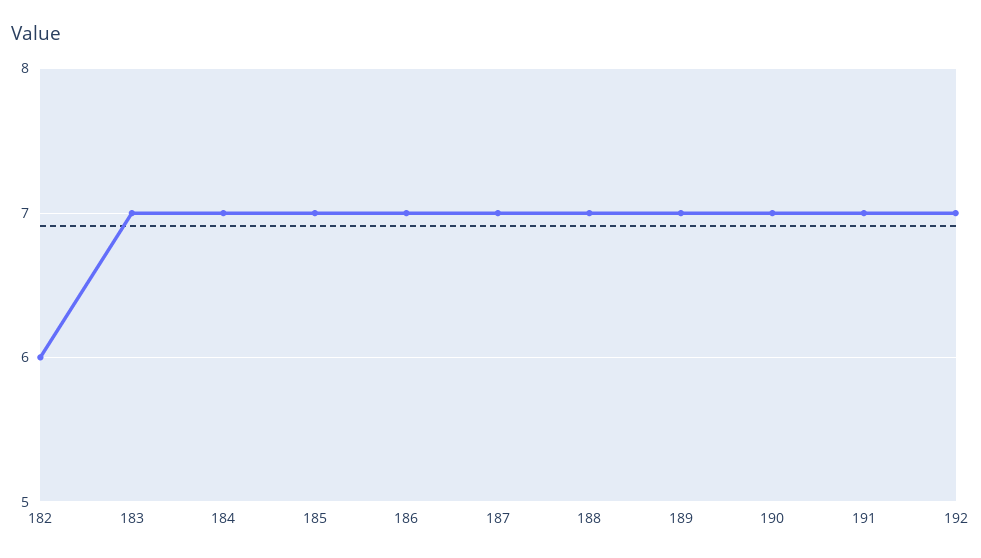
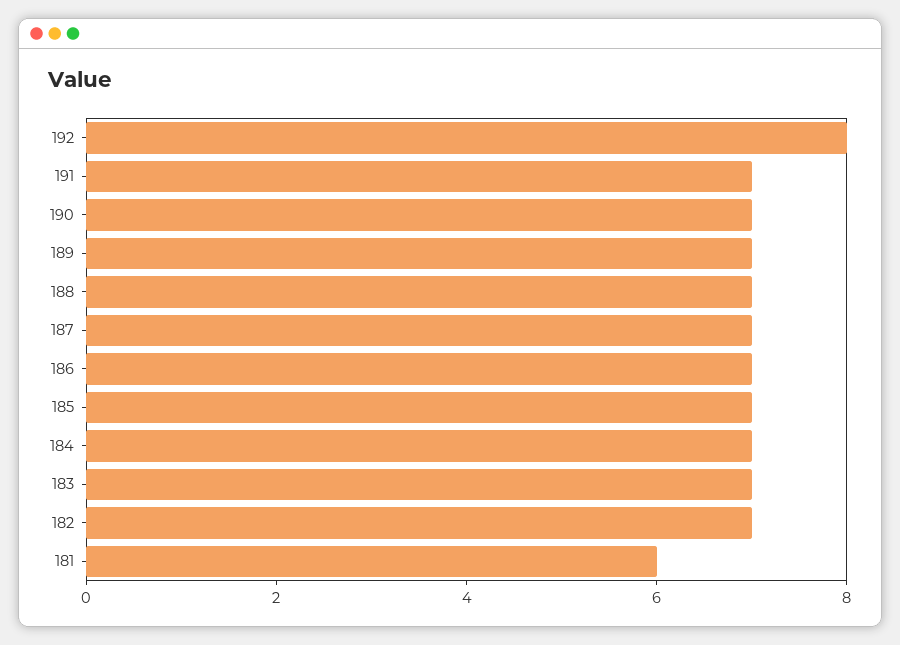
  {
-   "182": 6,
+   "182": 7,
    "183": 7,
    "184": 7,
    "185": 7,
    "186": 7,
    "187": 7,
    "188": 7,
    "189": 7,
    "190": 7,
    "191": 7,
-   "192": 7
+   "192": 8,
+   "181": 6
  }

